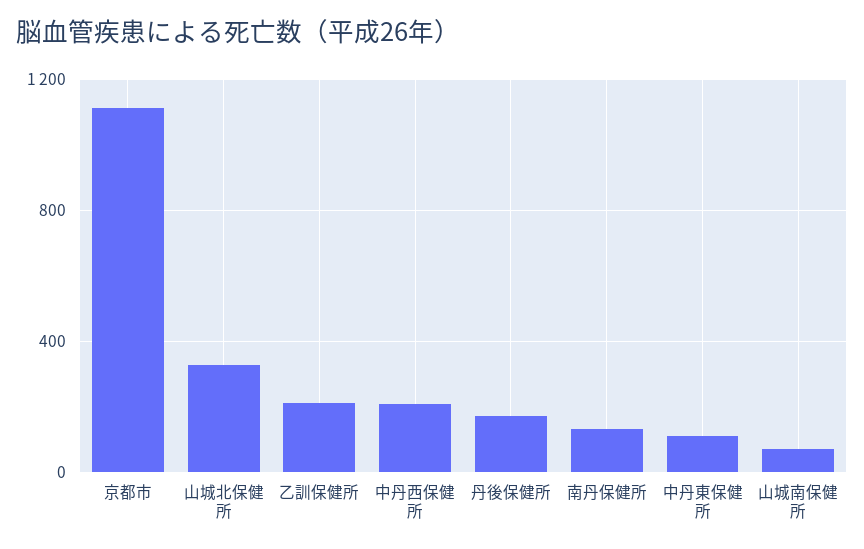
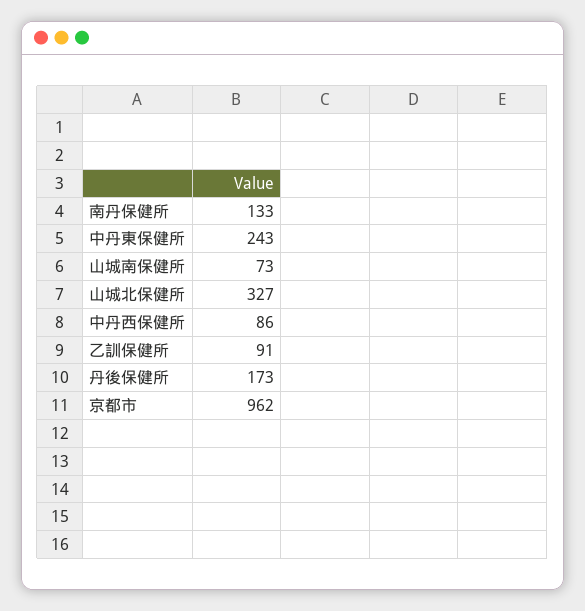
  {
-   "京都市": 1100,
+   "京都市": 962,
    "山城北保健所": 327,
-   "乙訓保健所": 200,
+   "乙訓保健所": 91,
-   "中丹西保健所": 200,
+   "中丹西保健所": 86,
    "丹後保健所": 173,
    "南丹保健所": 133,
-   "中丹東保健所": 100,
+   "中丹東保健所": 243,
    "山城南保健所": 73
  }

